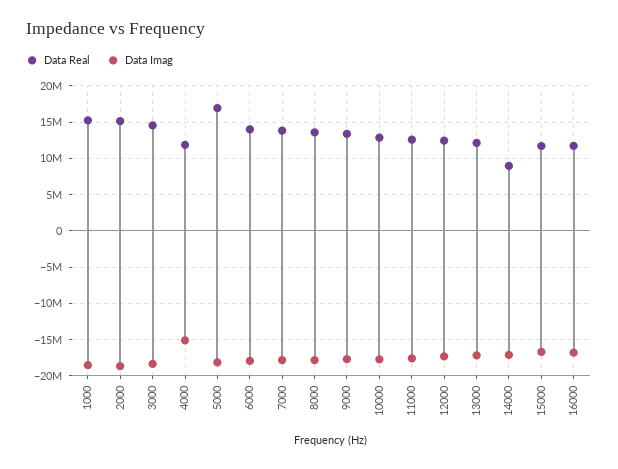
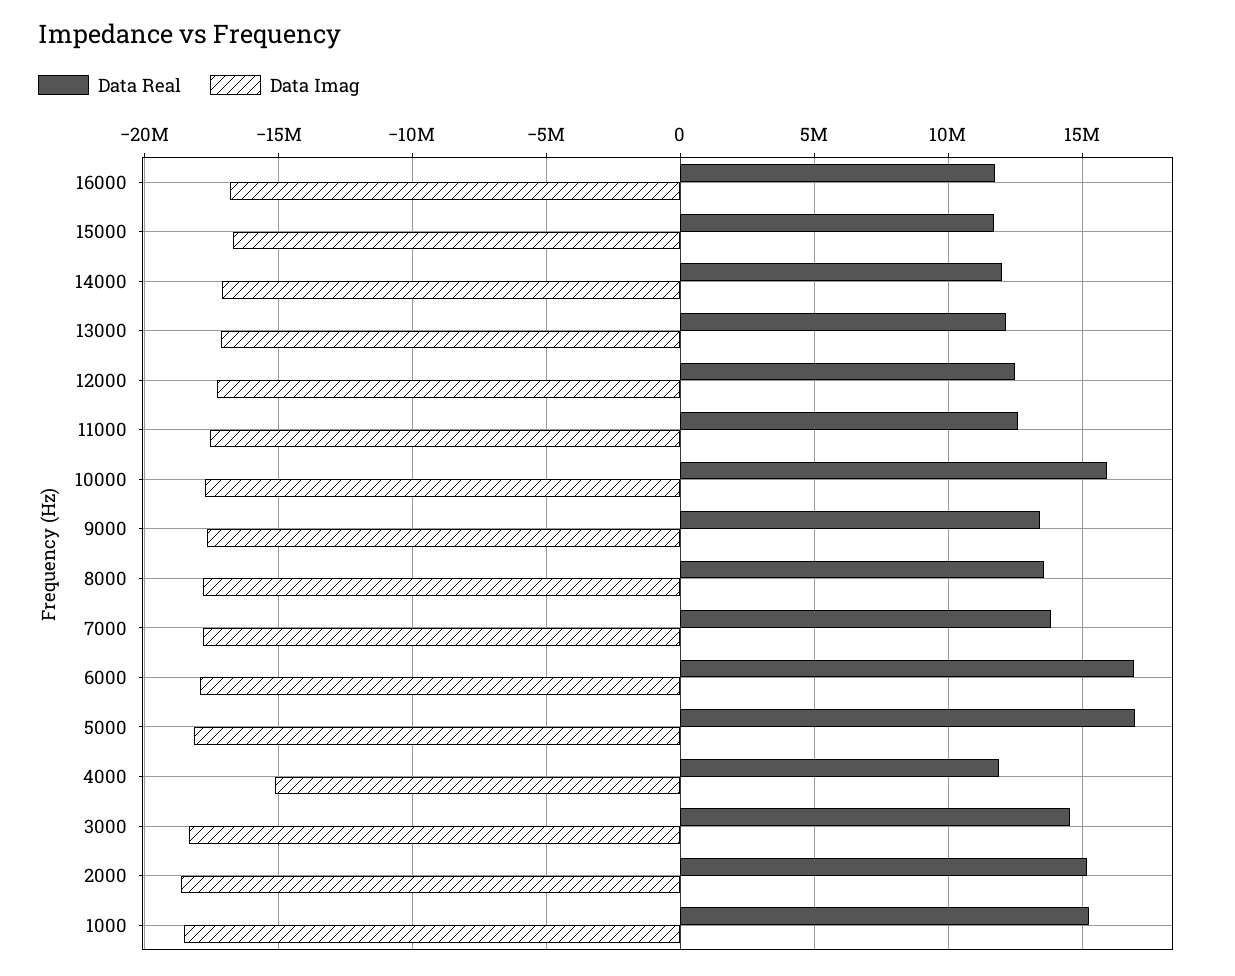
  {
    "Data Real": {
      "1000": 15000000,
      "2000": 15000000,
      "3000": 14500000,
      "4000": 12000000,
      "5000": 17000000,
-     "6000": 14000000,
+     "6000": 17000000,
      "7000": 14000000,
      "8000": 13500000,
      "9000": 13500000,
-     "10000": 13000000,
+     "10000": 16000000,
      "11000": 12500000,
      "12000": 12500000,
      "13000": 12000000,
-     "14000": 9000000,
+     "14000": 12000000,
      "15000": 11500000,
      "16000": 11500000
    },
    "Data Imag": {
      "1000": -18500000,
      "2000": -18500000,
      "3000": -18500000,
      "4000": -15000000,
      "5000": -18000000,
      "6000": -18000000,
      "7000": -18000000,
      "8000": -18000000,
      "9000": -17500000,
      "10000": -17500000,
      "11000": -17500000,
      "12000": -17500000,
      "13000": -17000000,
      "14000": -17000000,
      "15000": -16500000,
      "16000": -17000000
    }
  }

